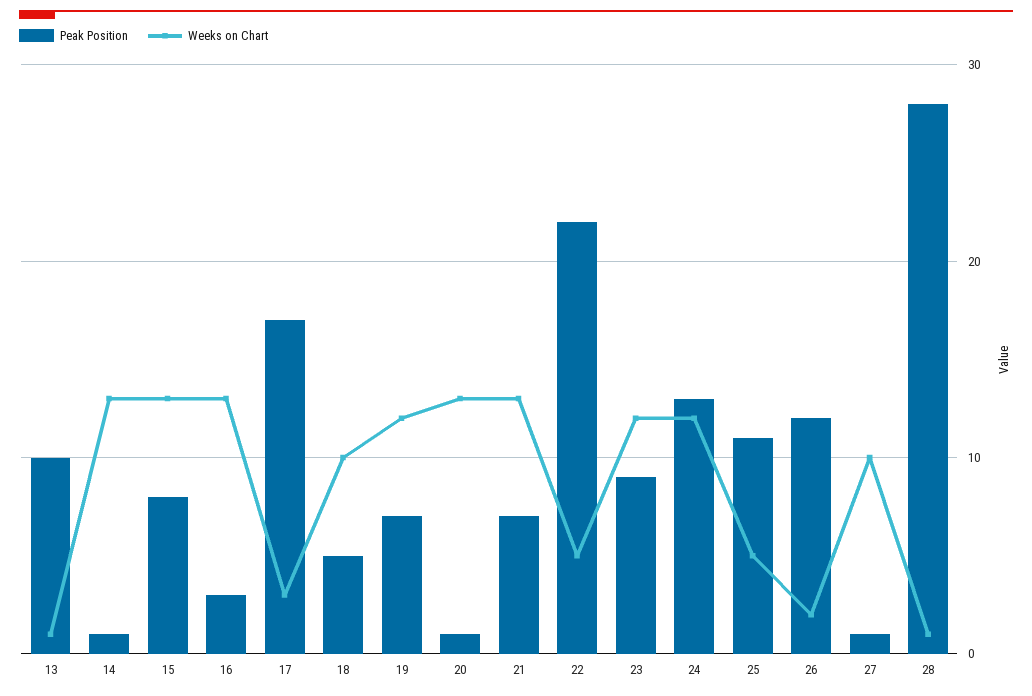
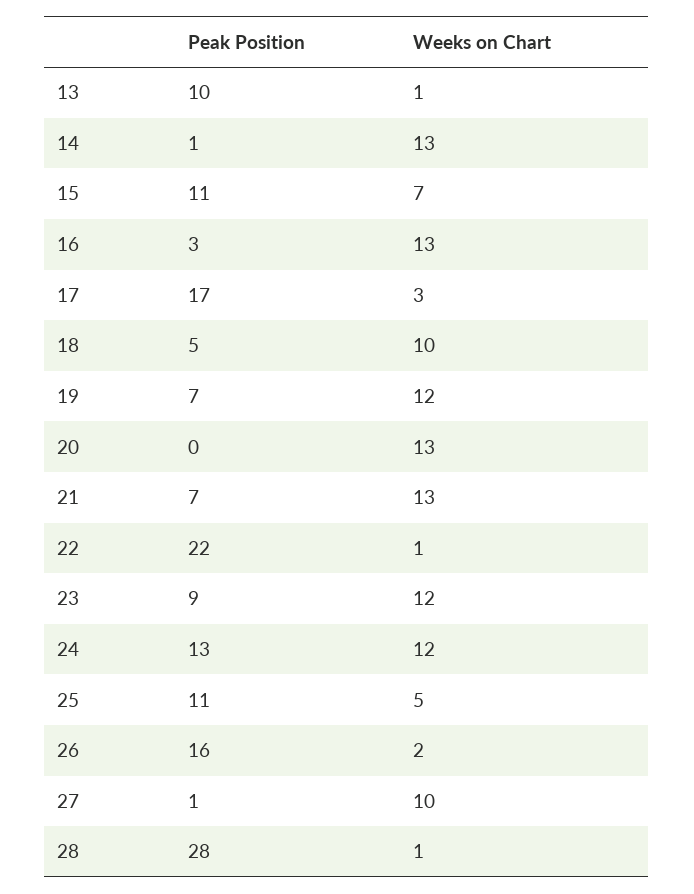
  {
    "Peak Position": {
      "13": 10,
      "14": 1,
-     "15": 8,
+     "15": 11,
      "16": 3,
      "17": 17,
      "18": 5,
      "19": 7,
-     "20": 1,
+     "20": 0,
      "21": 7,
      "22": 22,
      "23": 9,
      "24": 13,
      "25": 11,
-     "26": 12,
+     "26": 16,
      "27": 1,
      "28": 28
    },
    "Weeks on Chart": {
      "13": 1,
      "14": 13,
-     "15": 13,
+     "15": 7,
      "16": 13,
      "17": 3,
      "18": 10,
      "19": 12,
      "20": 13,
      "21": 13,
-     "22": 5,
+     "22": 1,
      "23": 12,
      "24": 12,
      "25": 5,
      "26": 2,
      "27": 10,
      "28": 1
    }
  }

